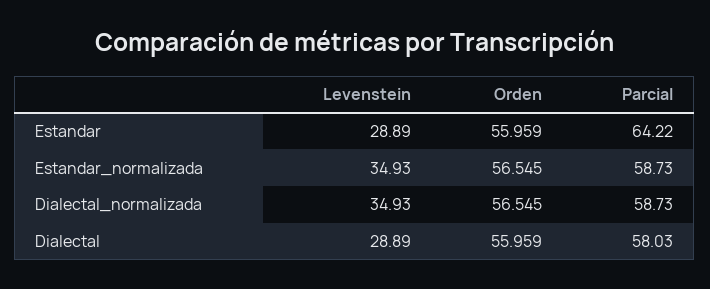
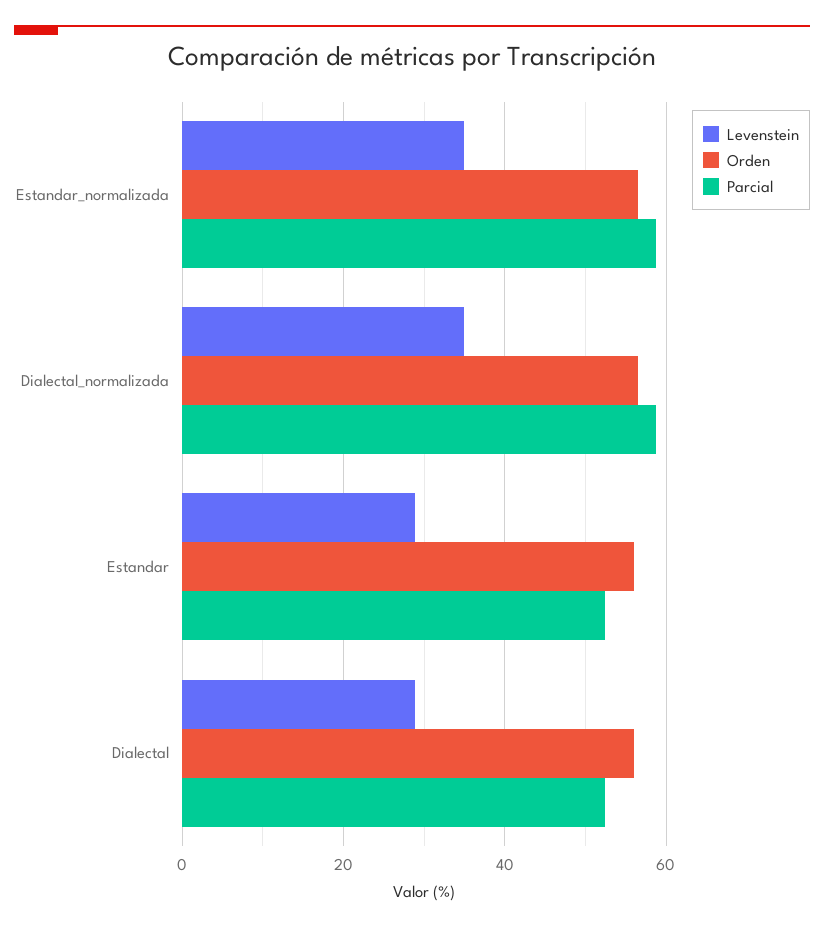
  {
    "Levenstein": {
      "Estandar": 28.89,
      "Estandar_normalizada": 34.93,
      "Dialectal_normalizada": 34.93,
      "Dialectal": 28.89
    },
    "Orden": {
      "Estandar": 55.959,
      "Estandar_normalizada": 56.545,
      "Dialectal_normalizada": 56.545,
      "Dialectal": 55.959
    },
    "Parcial": {
-     "Estandar": 64.22,
+     "Estandar": 52,
      "Estandar_normalizada": 58.73,
      "Dialectal_normalizada": 58.73,
-     "Dialectal": 58.03
+     "Dialectal": 52
    }
  }

